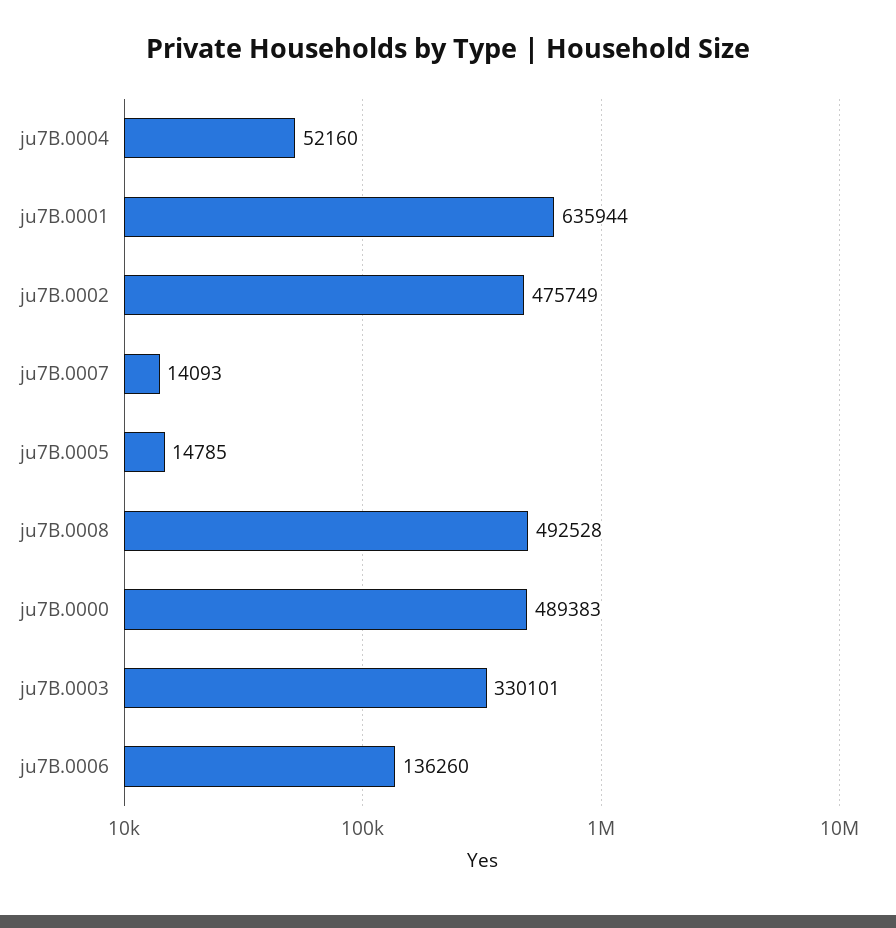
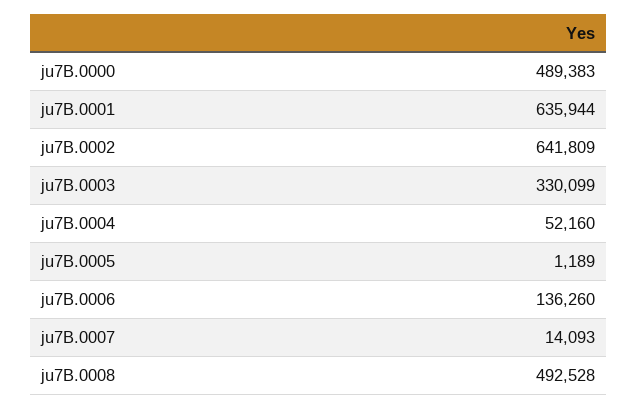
  {
    "ju7B.0004": 52160,
    "ju7B.0001": 635944,
-   "ju7B.0002": 475749,
+   "ju7B.0002": 641809,
    "ju7B.0007": 14093,
-   "ju7B.0005": 14785,
+   "ju7B.0005": 1189,
    "ju7B.0008": 492528,
    "ju7B.0000": 489383,
-   "ju7B.0003": 330101,
+   "ju7B.0003": 330099,
    "ju7B.0006": 136260
  }

